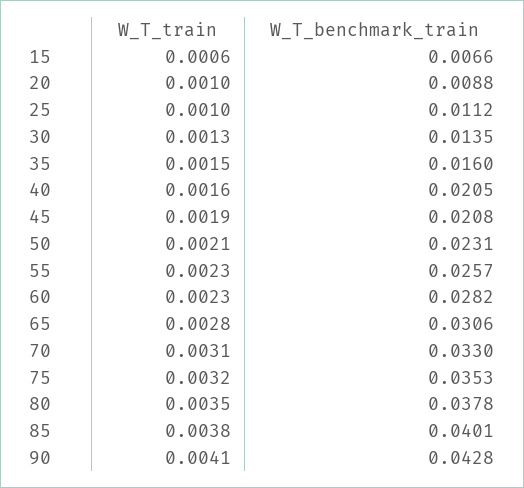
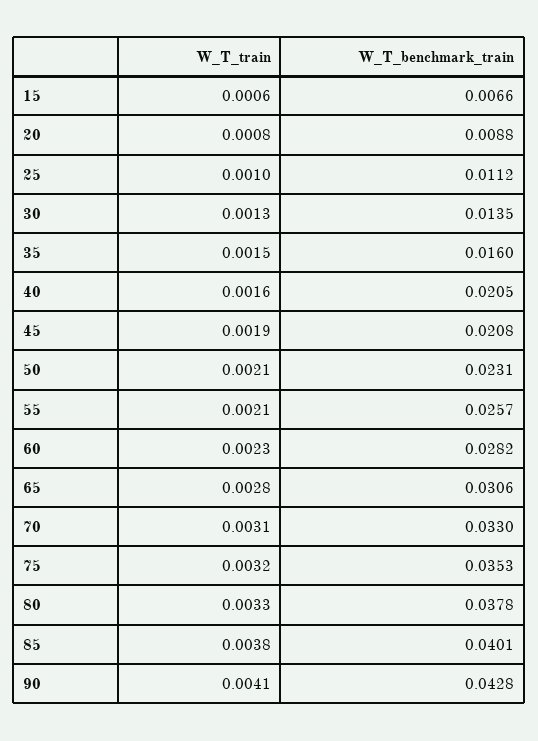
  {
    "W_T_train": {
      "15": 0.0006,
-     "20": 0.001,
+     "20": 0.0008,
      "25": 0.001,
      "30": 0.0013,
      "35": 0.0015,
      "40": 0.0016,
      "45": 0.0019,
      "50": 0.0021,
-     "55": 0.0023,
+     "55": 0.0021,
      "60": 0.0023,
      "65": 0.0028,
      "70": 0.0031,
      "75": 0.0032,
-     "80": 0.0035,
+     "80": 0.0033,
      "85": 0.0038,
      "90": 0.0041
    },
    "W_T_benchmark_train": {
      "15": 0.0066,
      "20": 0.0088,
      "25": 0.0112,
      "30": 0.0135,
      "35": 0.016,
      "40": 0.0205,
      "45": 0.0208,
      "50": 0.0231,
      "55": 0.0257,
      "60": 0.0282,
      "65": 0.0306,
      "70": 0.033,
      "75": 0.0353,
      "80": 0.0378,
      "85": 0.0401,
      "90": 0.0428
    }
  }

